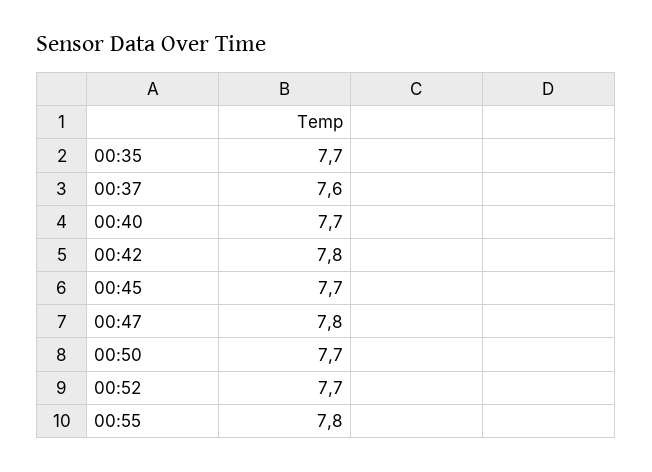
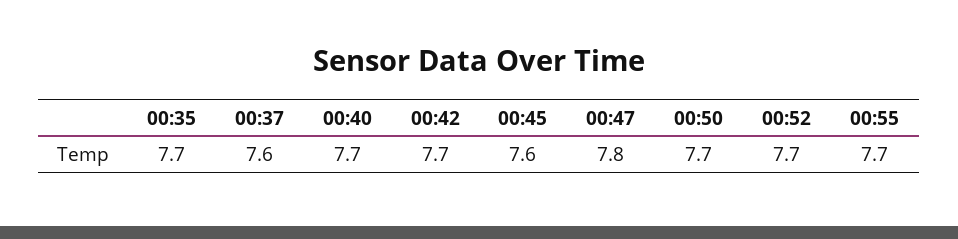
  {
    "00:35": 7.7,
    "00:37": 7.6,
    "00:40": 7.7,
-   "00:42": 7.8,
+   "00:42": 7.7,
-   "00:45": 7.7,
+   "00:45": 7.6,
    "00:47": 7.8,
    "00:50": 7.7,
    "00:52": 7.7,
-   "00:55": 7.8
+   "00:55": 7.7
  }

